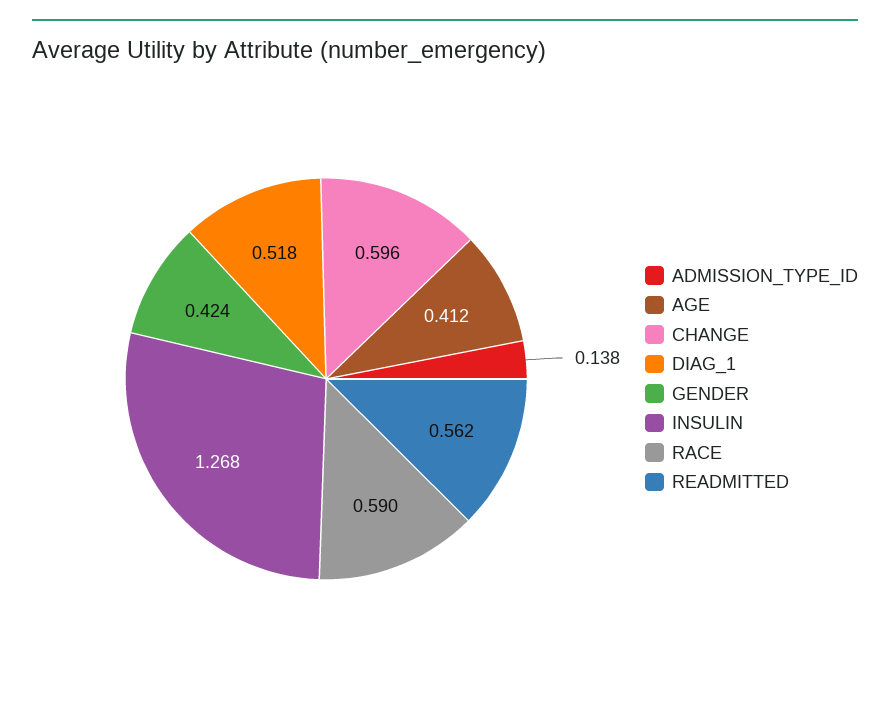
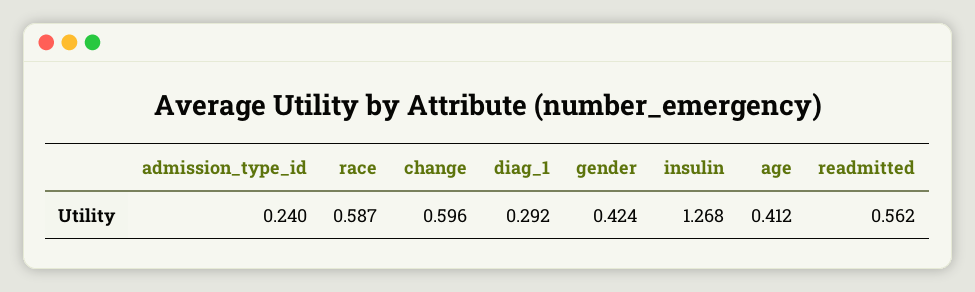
  {
-   "ADMISSION_TYPE_ID": 0.138,
+   "ADMISSION_TYPE_ID": 0.24,
    "AGE": 0.412,
    "CHANGE": 0.596,
-   "DIAG_1": 0.518,
+   "DIAG_1": 0.292,
    "GENDER": 0.424,
    "INSULIN": 1.268,
-   "RACE": 0.59,
+   "RACE": 0.587,
    "READMITTED": 0.562
  }

